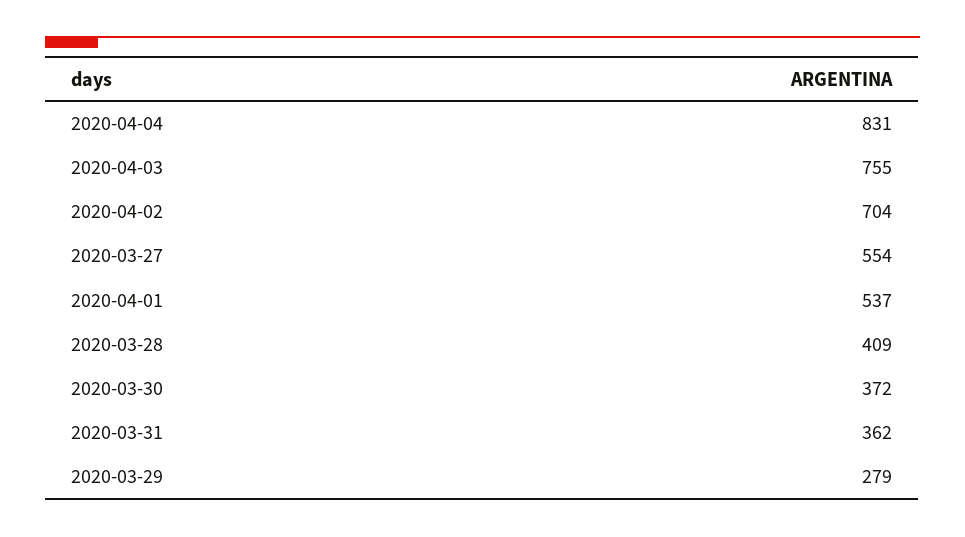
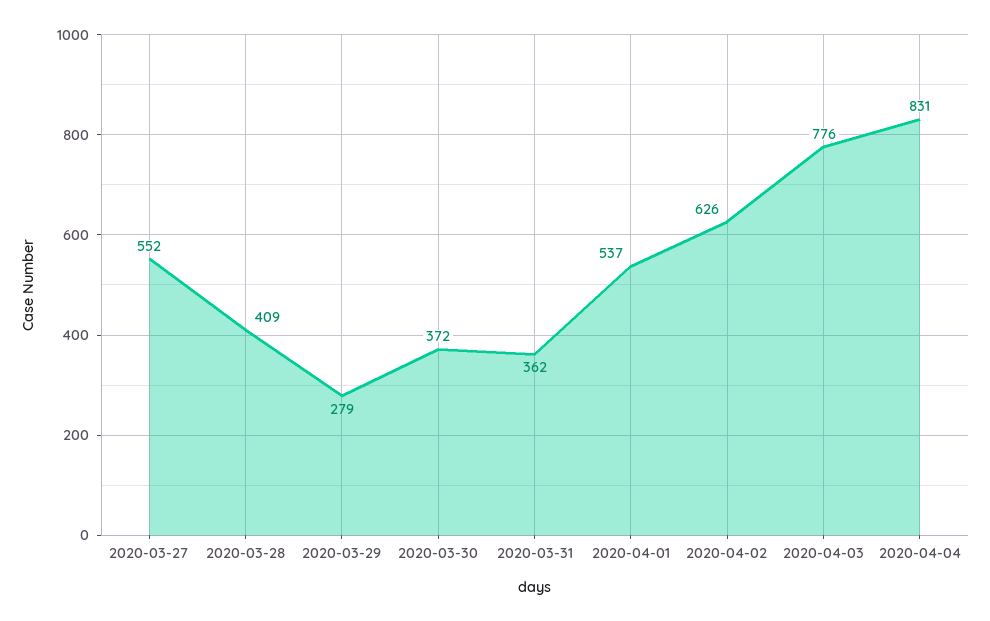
  {
    "2020-04-04": 831,
-   "2020-04-03": 755,
+   "2020-04-03": 776,
-   "2020-04-02": 704,
+   "2020-04-02": 626,
-   "2020-03-27": 554,
+   "2020-03-27": 552,
    "2020-04-01": 537,
    "2020-03-28": 409,
    "2020-03-30": 372,
    "2020-03-31": 362,
    "2020-03-29": 279
  }

